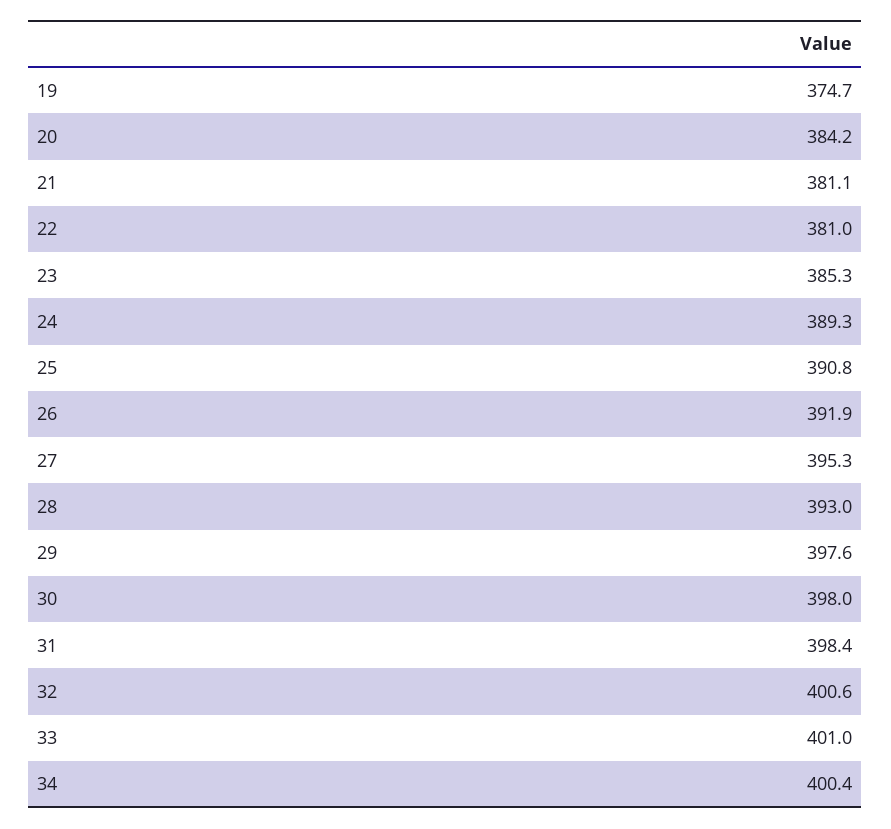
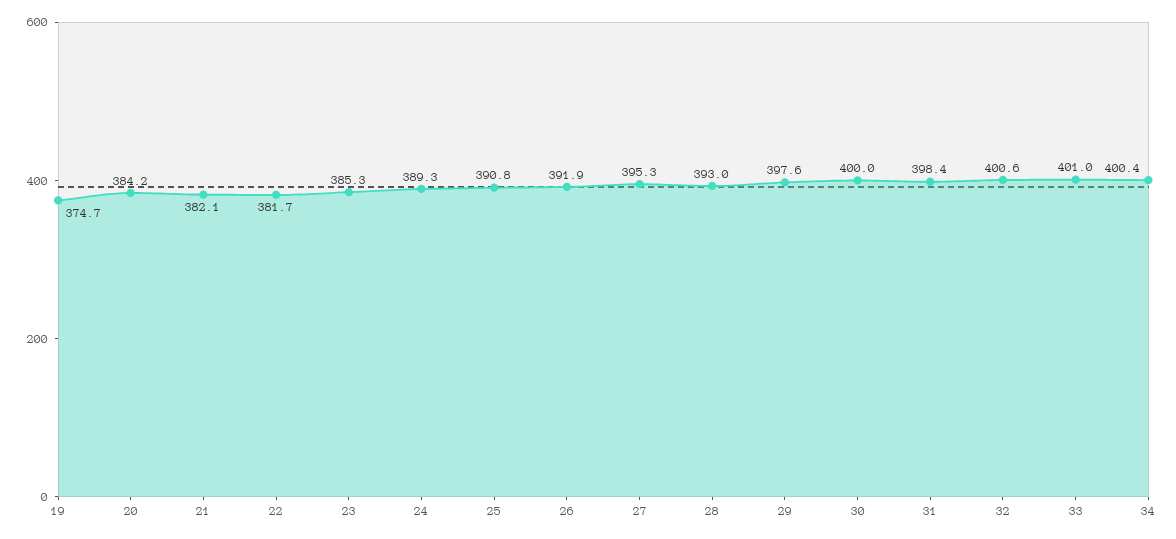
  {
    "19": 374.7,
    "20": 384.2,
-   "21": 381.1,
+   "21": 382.1,
-   "22": 381,
+   "22": 381.7,
    "23": 385.3,
    "24": 389.3,
    "25": 390.8,
    "26": 391.9,
    "27": 395.3,
    "28": 393,
    "29": 397.6,
-   "30": 398,
+   "30": 400,
    "31": 398.4,
    "32": 400.6,
    "33": 401,
    "34": 400.4
  }

